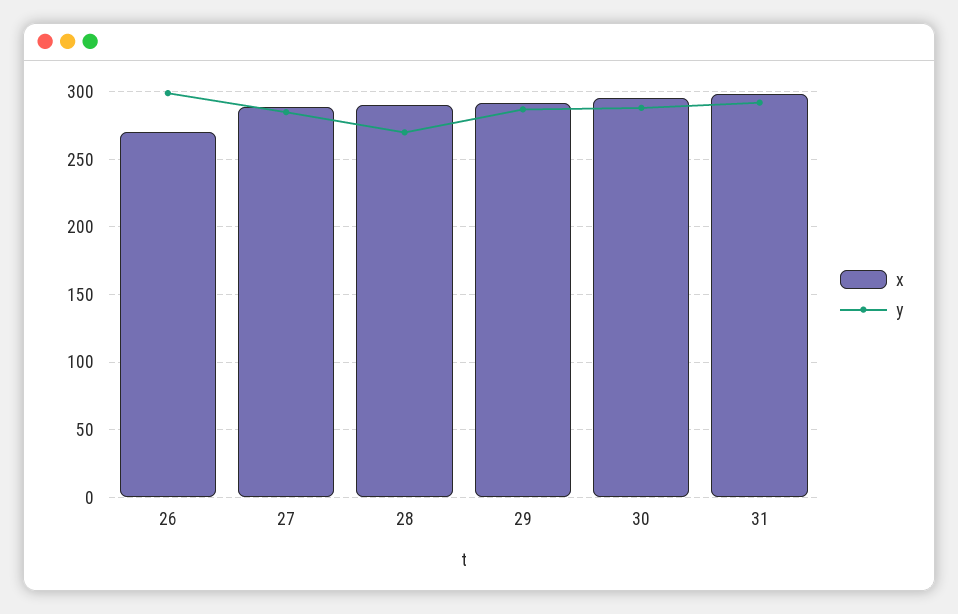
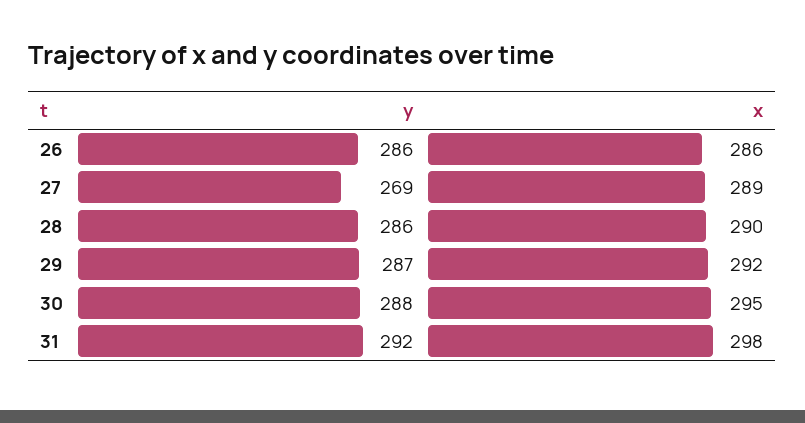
  {
    "x": {
-     "26": 270,
+     "26": 286,
      "27": 289,
      "28": 290,
      "29": 292,
      "30": 295,
      "31": 298
    },
    "y": {
-     "26": 300,
+     "26": 286,
-     "27": 285,
+     "27": 269,
-     "28": 270,
+     "28": 286,
      "29": 287,
      "30": 288,
      "31": 292
    }
  }

